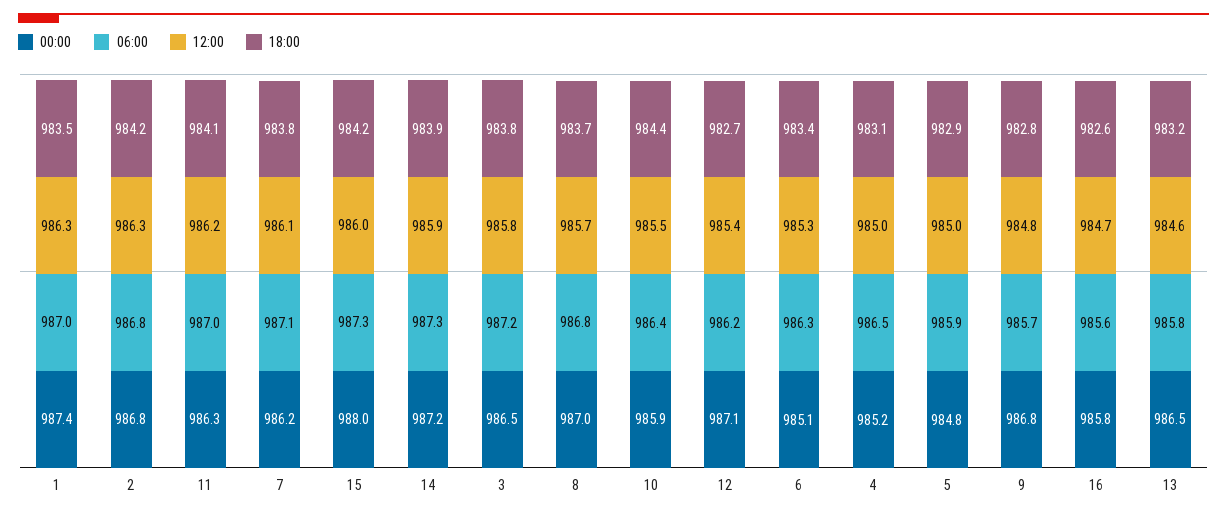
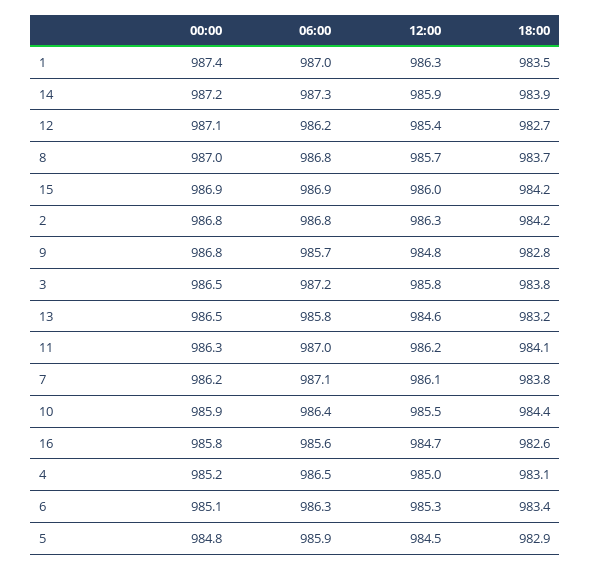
  {
    "00:00": {
      "1": 987.4,
      "2": 986.8,
      "11": 986.3,
      "7": 986.2,
-     "15": 988,
+     "15": 986.9,
      "14": 987.2,
      "3": 986.5,
      "8": 987,
      "10": 985.9,
      "12": 987.1,
      "6": 985.1,
      "4": 985.2,
      "5": 984.8,
      "9": 986.8,
      "16": 985.8,
      "13": 986.5
    },
    "06:00": {
      "1": 987,
      "2": 986.8,
      "11": 987,
      "7": 987.1,
-     "15": 987.3,
+     "15": 986.9,
      "14": 987.3,
      "3": 987.2,
      "8": 986.8,
      "10": 986.4,
      "12": 986.2,
      "6": 986.3,
      "4": 986.5,
      "5": 985.9,
      "9": 985.7,
      "16": 985.6,
      "13": 985.8
    },
    "12:00": {
      "1": 986.3,
      "2": 986.3,
      "11": 986.2,
      "7": 986.1,
      "15": 986,
      "14": 985.9,
      "3": 985.8,
      "8": 985.7,
      "10": 985.5,
      "12": 985.4,
      "6": 985.3,
      "4": 985,
-     "5": 985,
+     "5": 984.5,
      "9": 984.8,
      "16": 984.7,
      "13": 984.6
    },
    "18:00": {
      "1": 983.5,
      "2": 984.2,
      "11": 984.1,
      "7": 983.8,
      "15": 984.2,
      "14": 983.9,
      "3": 983.8,
      "8": 983.7,
      "10": 984.4,
      "12": 982.7,
      "6": 983.4,
      "4": 983.1,
      "5": 982.9,
      "9": 982.8,
      "16": 982.6,
      "13": 983.2
    }
  }

